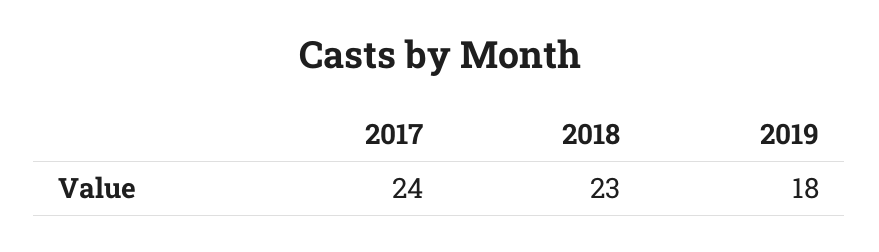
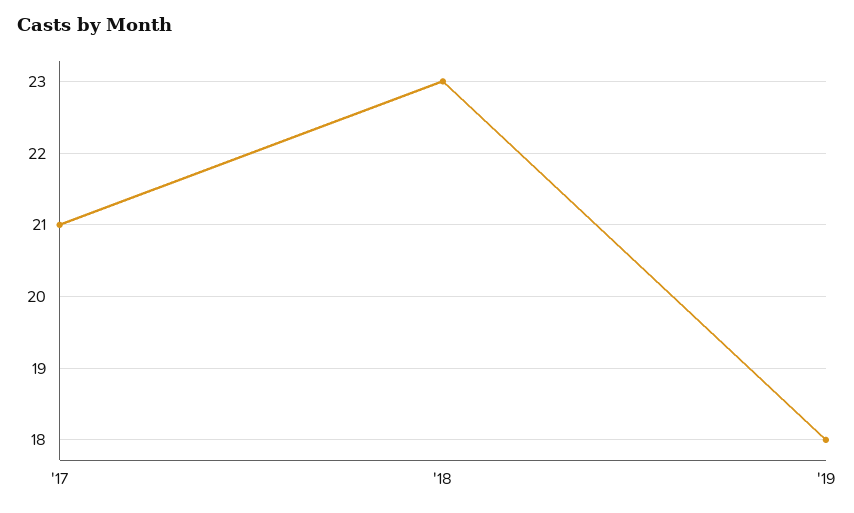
  {
-   "2017": 24,
+   "2017": 21,
    "2018": 23,
    "2019": 18
  }

